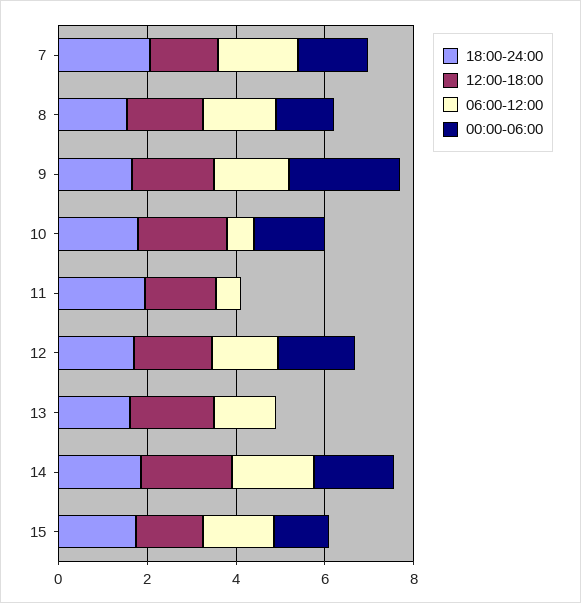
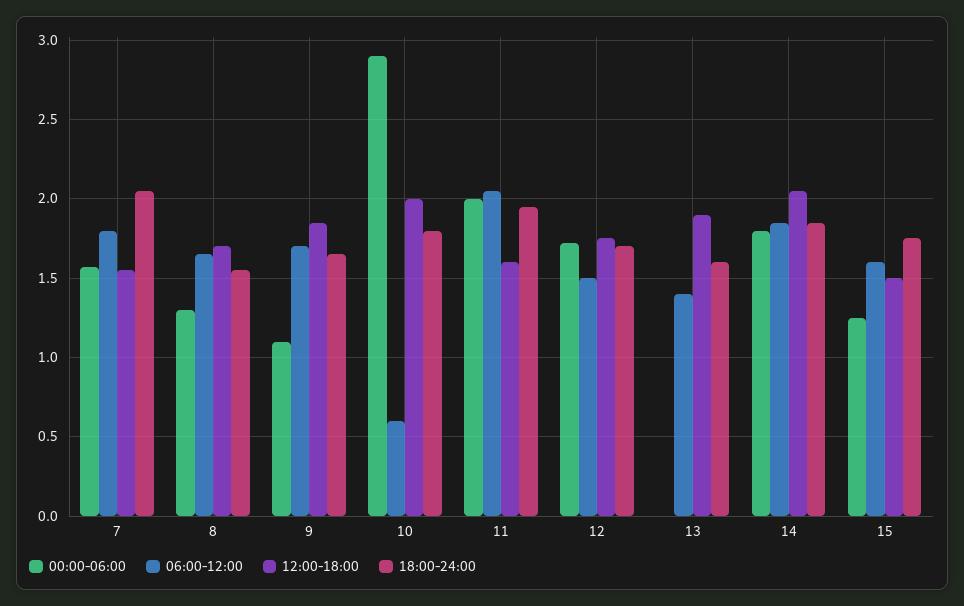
  {
    "18:00-24:00": {
      "7": 2.05,
      "8": 1.55,
      "9": 1.65,
      "10": 1.8,
      "11": 1.95,
      "12": 1.7,
      "13": 1.6,
      "14": 1.85,
      "15": 1.75
    },
    "12:00-18:00": {
      "7": 1.55,
      "8": 1.7,
      "9": 1.85,
      "10": 2,
      "11": 1.6,
      "12": 1.75,
      "13": 1.9,
      "14": 2.05,
      "15": 1.5
    },
    "06:00-12:00": {
      "7": 1.8,
      "8": 1.65,
      "9": 1.7,
      "10": 0.6,
-     "11": 0.5,
+     "11": 2.05,
      "12": 1.5,
      "13": 1.4,
      "14": 1.85,
      "15": 1.6
    },
    "00:00-06:00": {
      "7": 1.55,
      "8": 1.3,
-     "9": 2.5,
+     "9": 1.1,
-     "10": 1.5,
+     "10": 2.9,
-     "11": 0,
+     "11": 2,
      "12": 1.7,
      "13": 0,
      "14": 1.8,
      "15": 1.25
    }
  }

